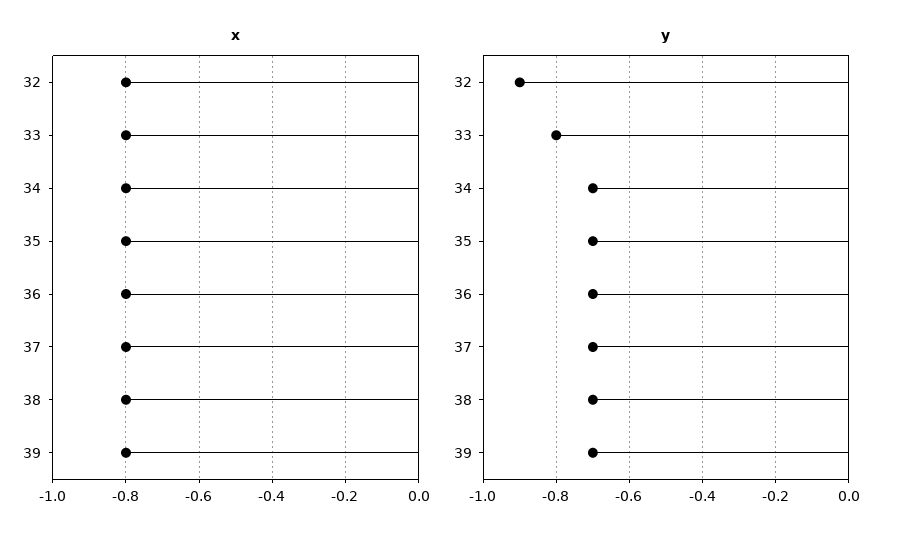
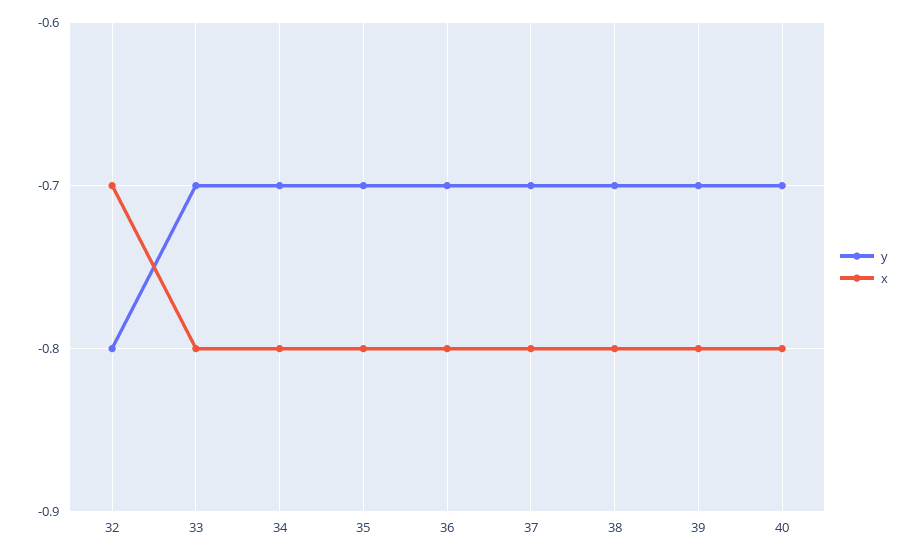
  {
    "x": {
-     "32": -0.8,
+     "32": -0.7,
      "33": -0.8,
      "34": -0.8,
      "35": -0.8,
      "36": -0.8,
      "37": -0.8,
      "38": -0.8,
-     "39": -0.8
+     "39": -0.8,
+     "40": -0.8
    },
    "y": {
-     "32": -0.9,
+     "32": -0.8,
-     "33": -0.8,
+     "33": -0.7,
      "34": -0.7,
      "35": -0.7,
      "36": -0.7,
      "37": -0.7,
      "38": -0.7,
-     "39": -0.7
+     "39": -0.7,
+     "40": -0.7
    }
  }

